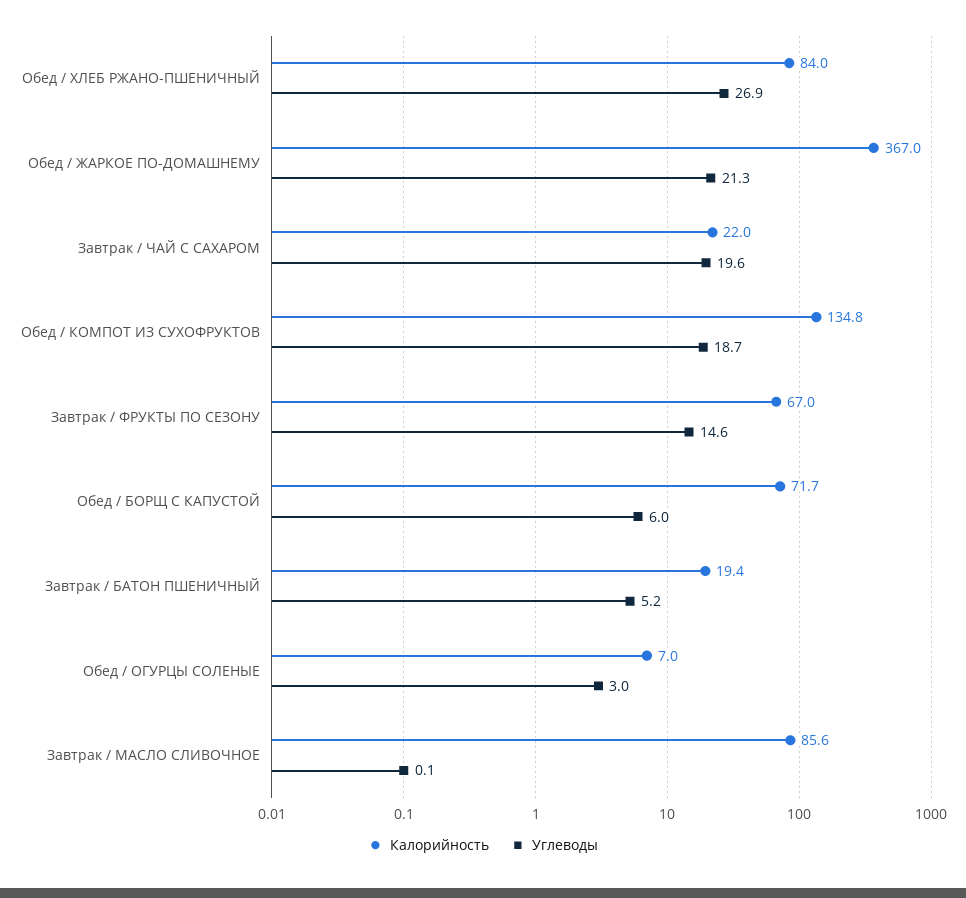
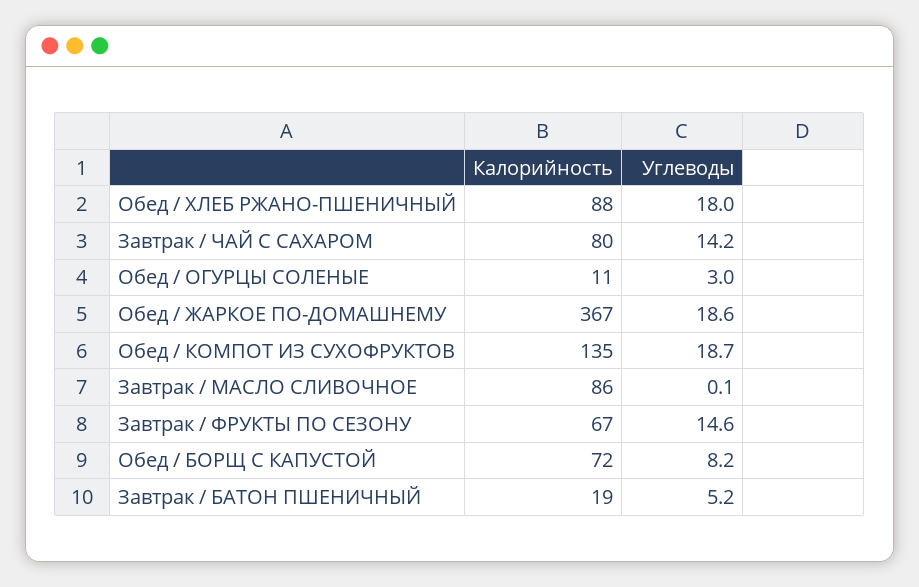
  {
    "Калорийность": {
-     "Обед / ХЛЕБ РЖАНО-ПШЕНИЧНЫЙ": 84,
+     "Обед / ХЛЕБ РЖАНО-ПШЕНИЧНЫЙ": 88,
      "Обед / ЖАРКОЕ ПО-ДОМАШНЕМУ": 367,
-     "Завтрак / ЧАЙ С САХАРОМ": 22,
+     "Завтрак / ЧАЙ С САХАРОМ": 80,
      "Обед / КОМПОТ ИЗ СУХОФРУКТОВ": 134.8,
      "Завтрак / ФРУКТЫ ПО СЕЗОНУ": 67,
      "Обед / БОРЩ С КАПУСТОЙ": 71.7,
      "Завтрак / БАТОН ПШЕНИЧНЫЙ": 19.4,
-     "Обед / ОГУРЦЫ СОЛЕНЫЕ": 7,
+     "Обед / ОГУРЦЫ СОЛЕНЫЕ": 11,
      "Завтрак / МАСЛО СЛИВОЧНОЕ": 85.6
    },
    "Углеводы": {
-     "Обед / ХЛЕБ РЖАНО-ПШЕНИЧНЫЙ": 26.9,
+     "Обед / ХЛЕБ РЖАНО-ПШЕНИЧНЫЙ": 18,
-     "Обед / ЖАРКОЕ ПО-ДОМАШНЕМУ": 21.3,
+     "Обед / ЖАРКОЕ ПО-ДОМАШНЕМУ": 18.6,
-     "Завтрак / ЧАЙ С САХАРОМ": 19.6,
+     "Завтрак / ЧАЙ С САХАРОМ": 14.2,
      "Обед / КОМПОТ ИЗ СУХОФРУКТОВ": 18.7,
      "Завтрак / ФРУКТЫ ПО СЕЗОНУ": 14.6,
-     "Обед / БОРЩ С КАПУСТОЙ": 6,
+     "Обед / БОРЩ С КАПУСТОЙ": 8.2,
      "Завтрак / БАТОН ПШЕНИЧНЫЙ": 5.2,
      "Обед / ОГУРЦЫ СОЛЕНЫЕ": 3,
      "Завтрак / МАСЛО СЛИВОЧНОЕ": 0.1
    }
  }

